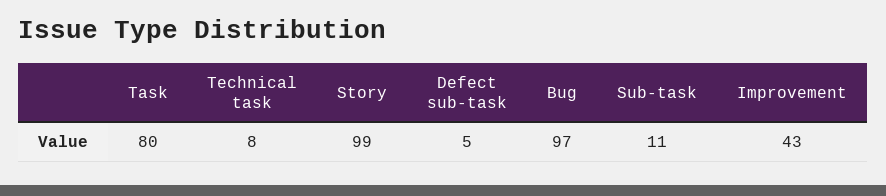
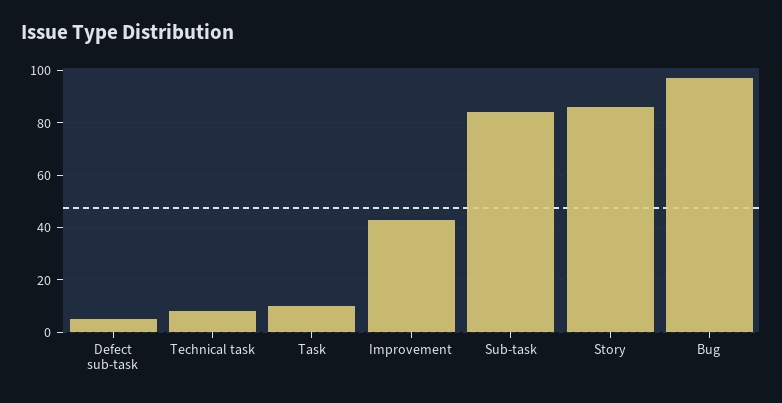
  {
-   "Task": 80,
+   "Task": 10,
    "Technical task": 8,
-   "Story": 99,
+   "Story": 85,
    "Defect sub-task": 5,
    "Bug": 97,
-   "Sub-task": 11,
+   "Sub-task": 85,
    "Improvement": 43
  }

